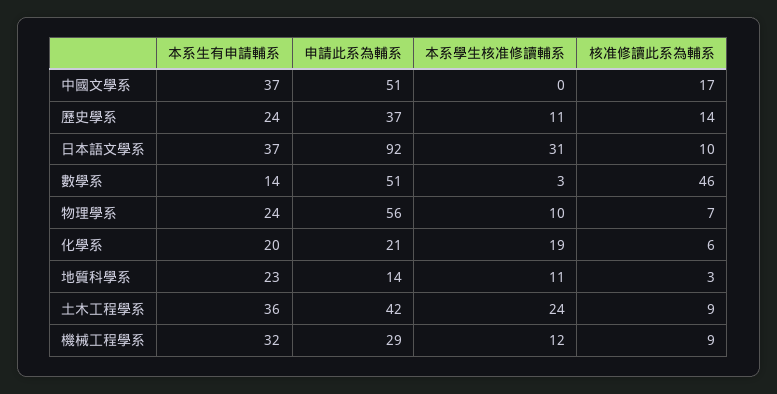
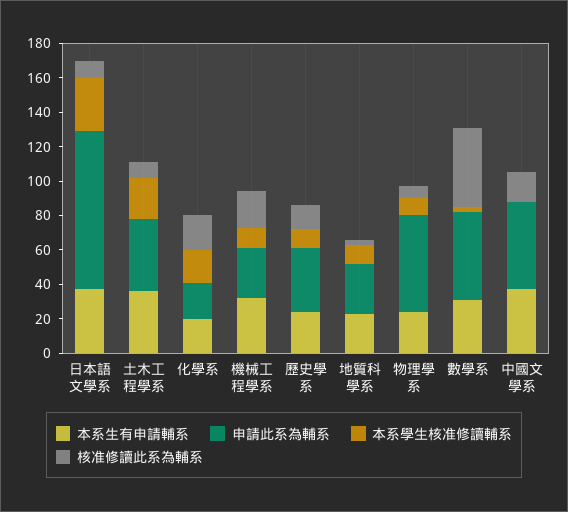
  {
    "本系生有申請輔系": {
      "中國文學系": 37,
      "歷史學系": 24,
      "日本語文學系": 37,
-     "數學系": 14,
+     "數學系": 30,
      "物理學系": 24,
      "化學系": 20,
      "地質科學系": 23,
      "土木工程學系": 36,
      "機械工程學系": 32
    },
    "申請此系為輔系": {
      "中國文學系": 51,
      "歷史學系": 37,
      "日本語文學系": 92,
      "數學系": 51,
      "物理學系": 56,
      "化學系": 21,
-     "地質科學系": 14,
+     "地質科學系": 30,
      "土木工程學系": 42,
      "機械工程學系": 29
    },
    "本系學生核准修讀輔系": {
      "中國文學系": 0,
      "歷史學系": 11,
      "日本語文學系": 31,
      "數學系": 3,
      "物理學系": 10,
      "化學系": 19,
      "地質科學系": 11,
      "土木工程學系": 24,
      "機械工程學系": 12
    },
    "核准修讀此系為輔系": {
      "中國文學系": 17,
      "歷史學系": 14,
      "日本語文學系": 10,
      "數學系": 46,
      "物理學系": 7,
-     "化學系": 6,
+     "化學系": 20,
      "地質科學系": 3,
      "土木工程學系": 9,
-     "機械工程學系": 9
+     "機械工程學系": 20
    }
  }

